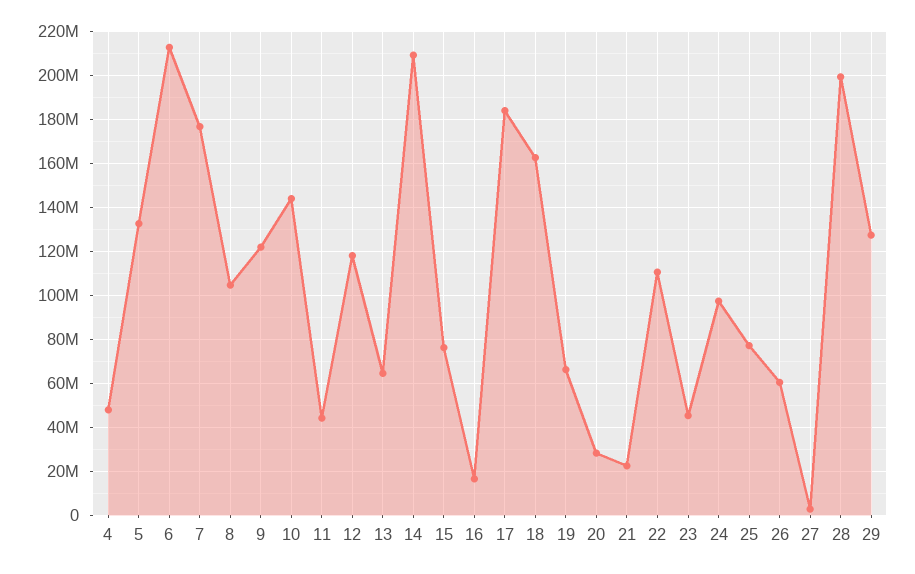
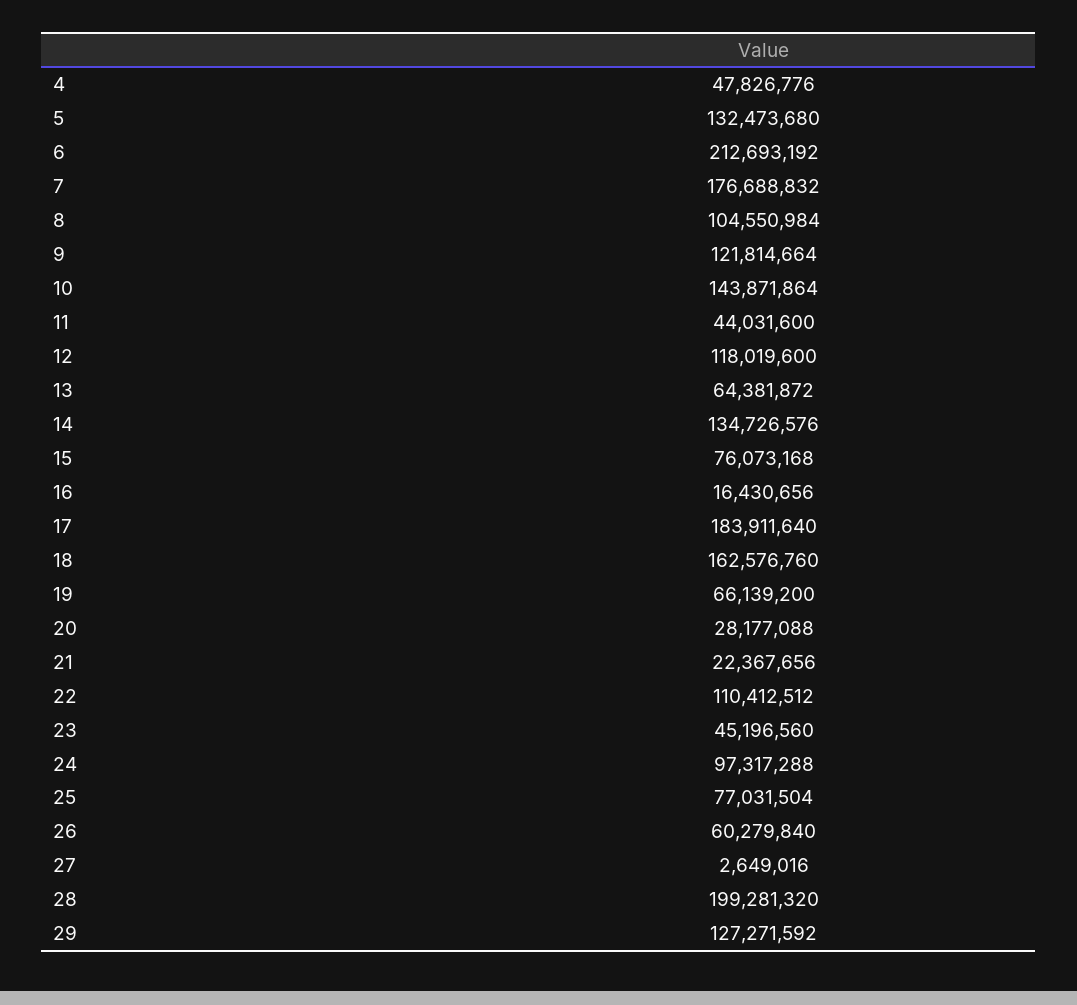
  {
    "4": 47826776,
    "5": 132473680,
    "6": 212693192,
    "7": 176688832,
    "8": 104550984,
    "9": 121814664,
    "10": 143871864,
    "11": 44031600,
    "12": 118019600,
    "13": 64381872,
-   "14": 210000000,
+   "14": 134726576,
    "15": 76073168,
    "16": 16430656,
    "17": 183911640,
    "18": 162576760,
    "19": 66139200,
    "20": 28177088,
    "21": 22367656,
    "22": 110412512,
    "23": 45196560,
    "24": 97317288,
    "25": 77031504,
    "26": 60279840,
    "27": 2649016,
    "28": 199281320,
    "29": 127271592
  }

